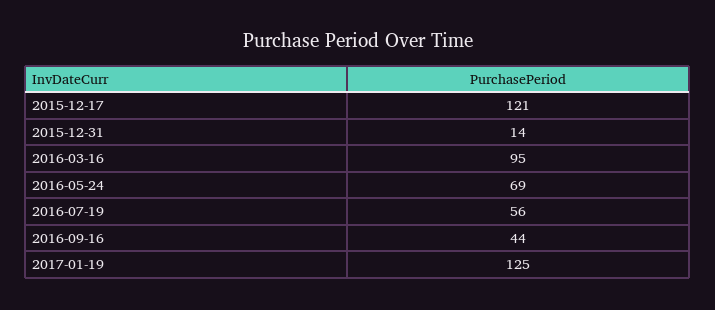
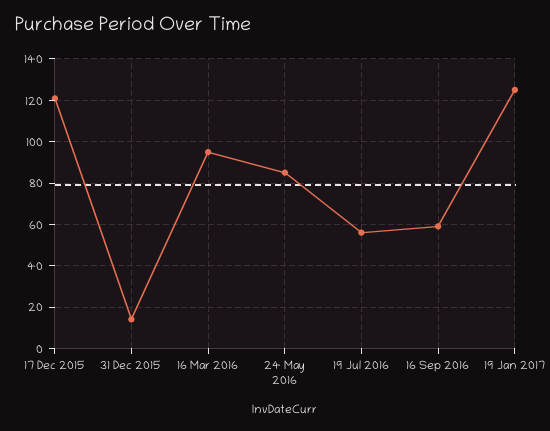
  {
    "2015-12-17": 121,
    "2015-12-31": 14,
    "2016-03-16": 95,
-   "2016-05-24": 69,
+   "2016-05-24": 85,
    "2016-07-19": 56,
-   "2016-09-16": 44,
+   "2016-09-16": 60,
    "2017-01-19": 125
  }

